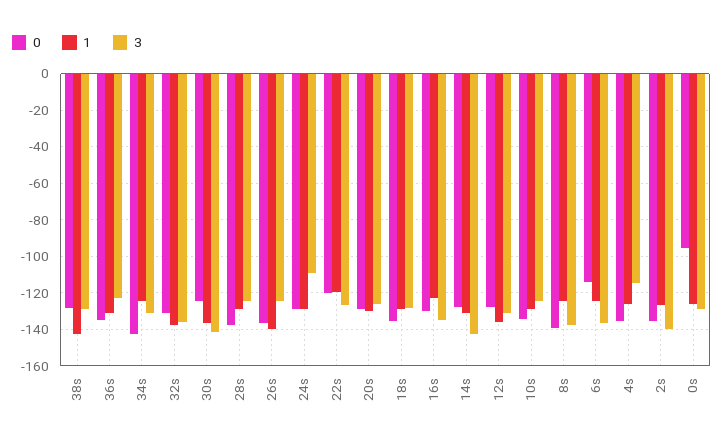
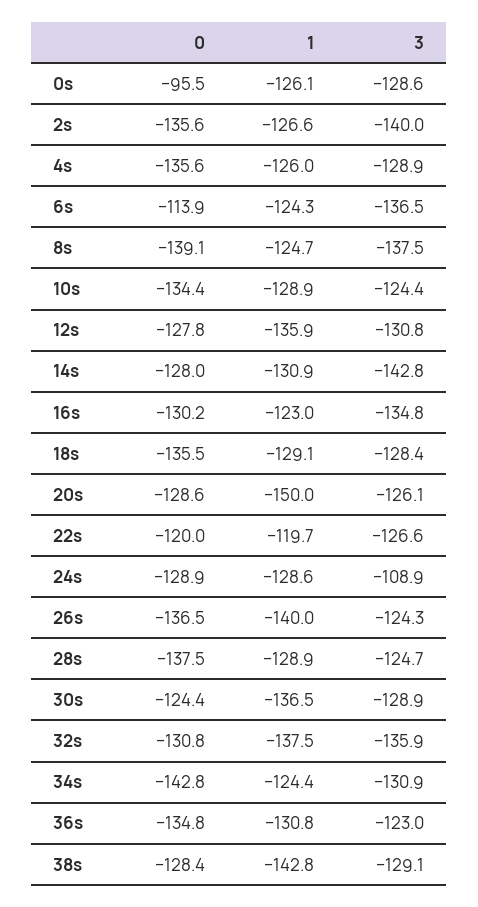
  {
    "0": {
      "38s": -128.4,
      "36s": -134.8,
      "34s": -142.8,
      "32s": -130.8,
      "30s": -124.4,
      "28s": -137.5,
      "26s": -136.5,
      "24s": -128.9,
      "22s": -120,
      "20s": -128.6,
      "18s": -135.5,
      "16s": -130.2,
      "14s": -128,
      "12s": -127.8,
      "10s": -134.4,
      "8s": -139.1,
      "6s": -113.9,
      "4s": -135.6,
      "2s": -135.6,
      "0s": -95.5
    },
    "1": {
      "38s": -142.8,
      "36s": -130.8,
      "34s": -124.4,
      "32s": -137.5,
      "30s": -136.5,
      "28s": -128.9,
      "26s": -140,
      "24s": -128.6,
      "22s": -119.7,
-     "20s": -130,
+     "20s": -150,
      "18s": -129.1,
      "16s": -123,
      "14s": -130.9,
      "12s": -135.9,
      "10s": -128.9,
      "8s": -124.7,
      "6s": -124.3,
      "4s": -126,
      "2s": -126.6,
      "0s": -126.1
    },
    "3": {
      "38s": -129.1,
      "36s": -123,
      "34s": -130.9,
      "32s": -135.9,
-     "30s": -140,
+     "30s": -128.9,
      "28s": -124.7,
      "26s": -124.3,
      "24s": -108.9,
      "22s": -126.6,
      "20s": -126.1,
      "18s": -128.4,
      "16s": -134.8,
      "14s": -142.8,
      "12s": -130.8,
      "10s": -124.4,
      "8s": -137.5,
      "6s": -136.5,
-     "4s": -115,
+     "4s": -128.9,
      "2s": -140,
      "0s": -128.6
    }
  }

